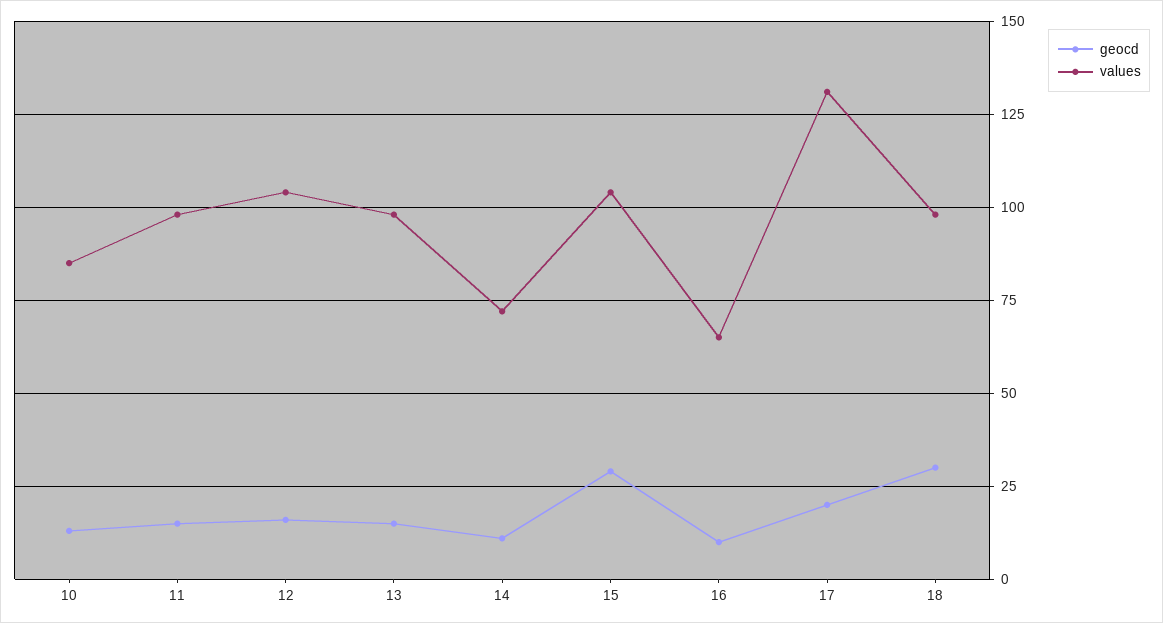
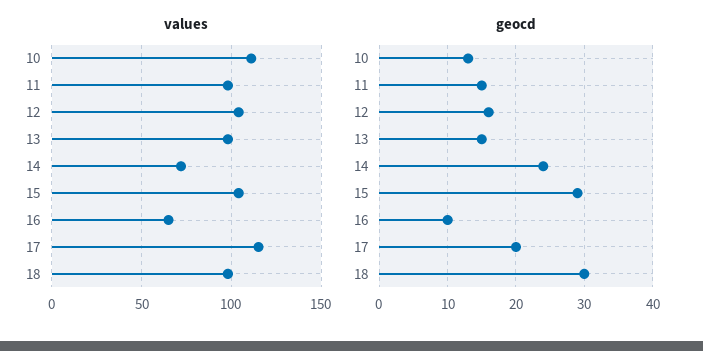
  {
    "geocd": {
      "10": 13,
      "11": 15,
      "12": 16,
      "13": 15,
-     "14": 10,
+     "14": 24,
      "15": 29,
      "16": 10,
      "17": 20,
      "18": 30
    },
    "values": {
-     "10": 85,
+     "10": 110,
      "11": 100,
      "12": 105,
      "13": 100,
      "14": 70,
      "15": 105,
      "16": 65,
-     "17": 130,
+     "17": 115,
      "18": 100
    }
  }

